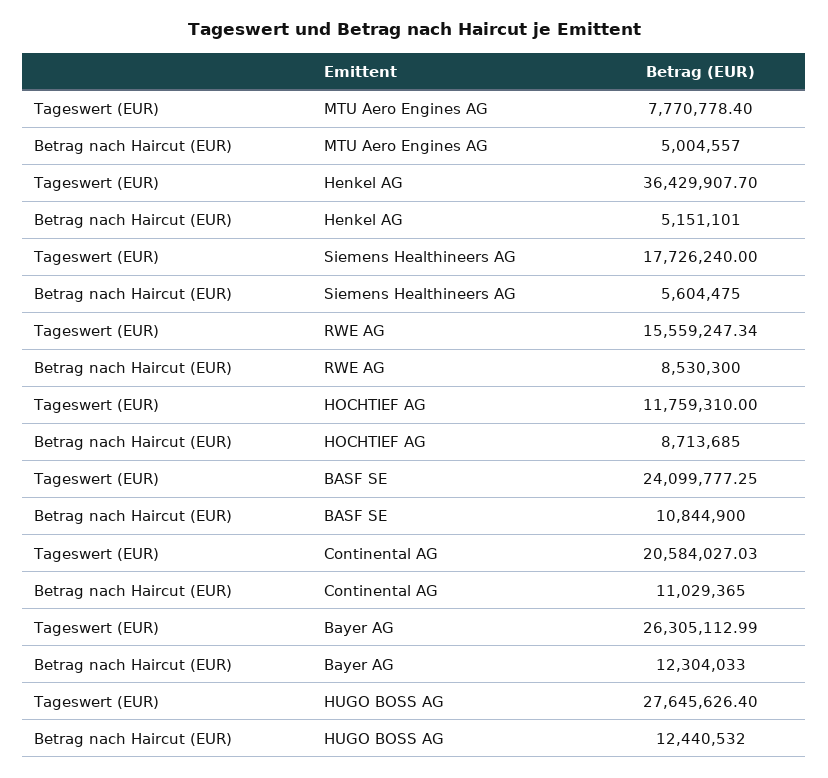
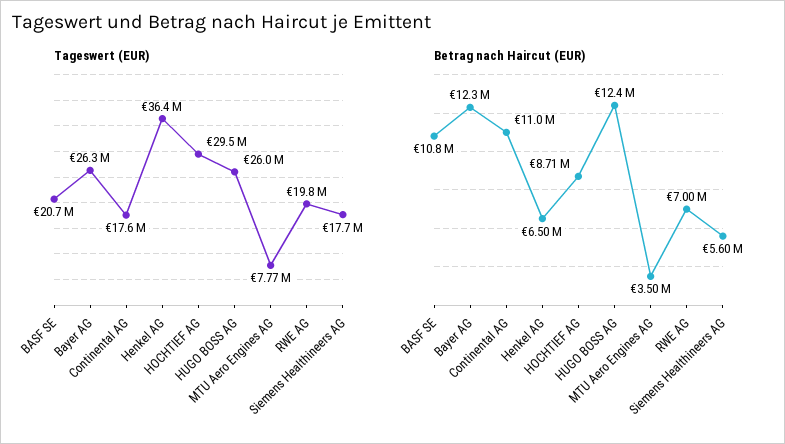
  {
    "Tageswert (EUR)": {
      "MTU Aero Engines AG": 7770778.4,
      "Henkel AG": 36429907.7,
      "Siemens Healthineers AG": 17726240,
-     "RWE AG": 15559247.34,
+     "RWE AG": 19800000,
-     "HOCHTIEF AG": 11759310,
+     "HOCHTIEF AG": 29500000,
-     "BASF SE": 24099777.25,
+     "BASF SE": 20700000,
-     "Continental AG": 20584027.03,
+     "Continental AG": 17600000,
      "Bayer AG": 26305112.99,
-     "HUGO BOSS AG": 27645626.4
+     "HUGO BOSS AG": 26000000
    },
    "Betrag nach Haircut (EUR)": {
-     "MTU Aero Engines AG": 5004557,
+     "MTU Aero Engines AG": 3500000,
-     "Henkel AG": 5151101,
+     "Henkel AG": 6500000,
      "Siemens Healthineers AG": 5604475,
-     "RWE AG": 8530300,
+     "RWE AG": 7000000,
      "HOCHTIEF AG": 8713685,
      "BASF SE": 10844900,
      "Continental AG": 11029365,
      "Bayer AG": 12304033,
      "HUGO BOSS AG": 12440532
    }
  }

